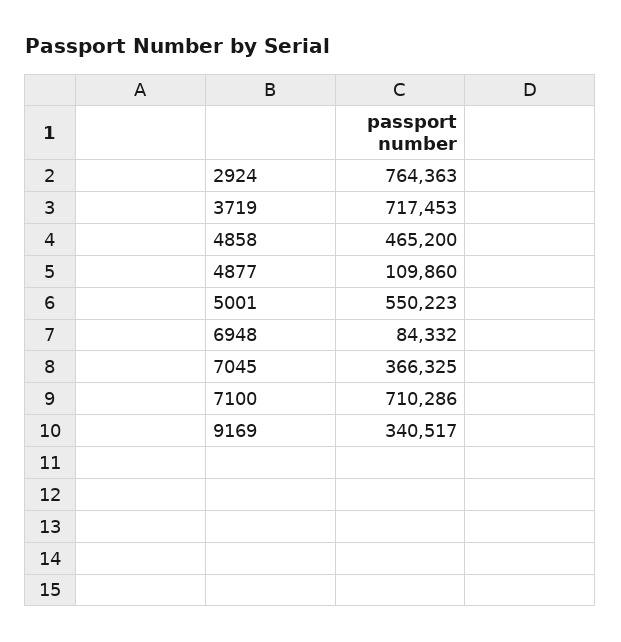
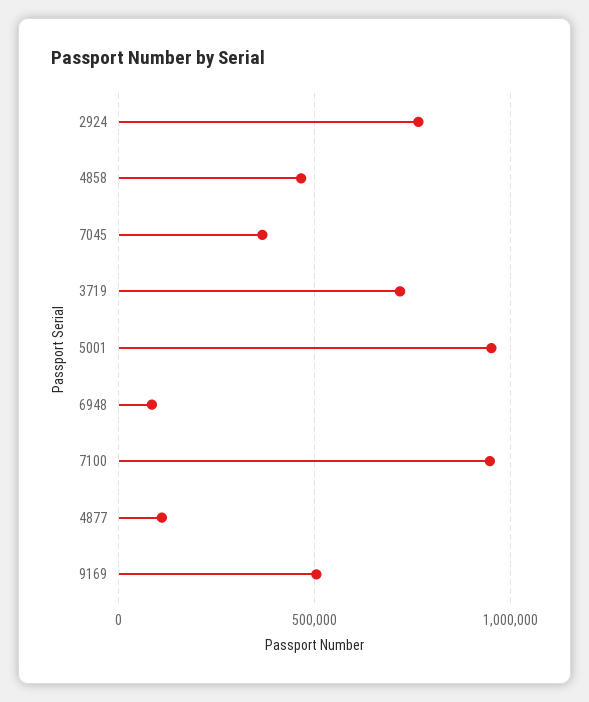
  {
    "2924": 764363,
    "3719": 717453,
    "4858": 465200,
    "4877": 109860,
-   "5001": 550223,
+   "5001": 950000,
    "6948": 84332,
    "7045": 366325,
-   "7100": 710286,
+   "7100": 950000,
-   "9169": 340517
+   "9169": 500000
  }

